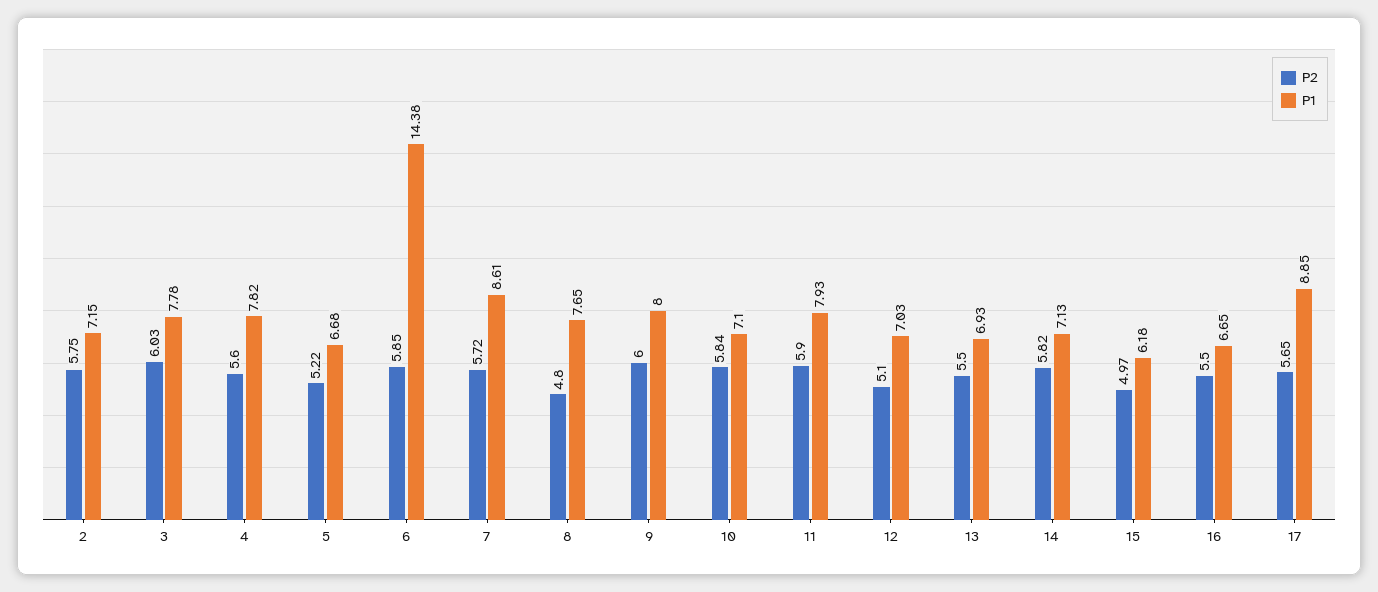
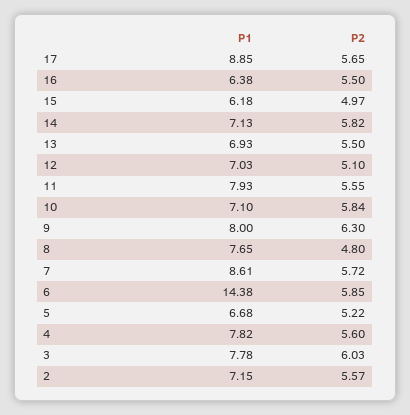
  {
    "P2": {
-     "2": 5.75,
+     "2": 5.57,
      "3": 6.03,
      "4": 5.6,
      "5": 5.22,
      "6": 5.85,
      "7": 5.72,
      "8": 4.8,
-     "9": 6,
+     "9": 6.3,
      "10": 5.84,
-     "11": 5.9,
+     "11": 5.55,
      "12": 5.1,
      "13": 5.5,
      "14": 5.82,
      "15": 4.97,
      "16": 5.5,
      "17": 5.65
    },
    "P1": {
      "2": 7.15,
      "3": 7.78,
      "4": 7.82,
      "5": 6.68,
      "6": 14.38,
      "7": 8.61,
      "8": 7.65,
      "9": 8,
      "10": 7.1,
      "11": 7.93,
      "12": 7.03,
      "13": 6.93,
      "14": 7.13,
      "15": 6.18,
-     "16": 6.65,
+     "16": 6.38,
      "17": 8.85
    }
  }

